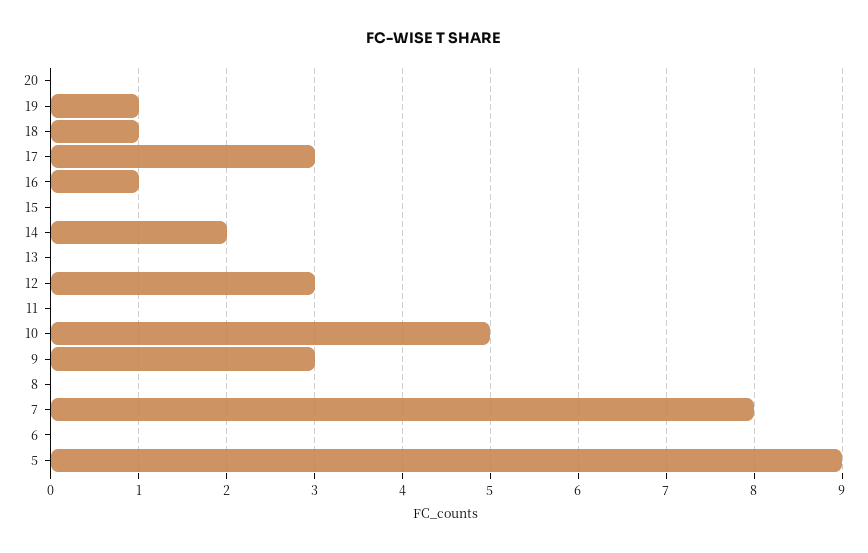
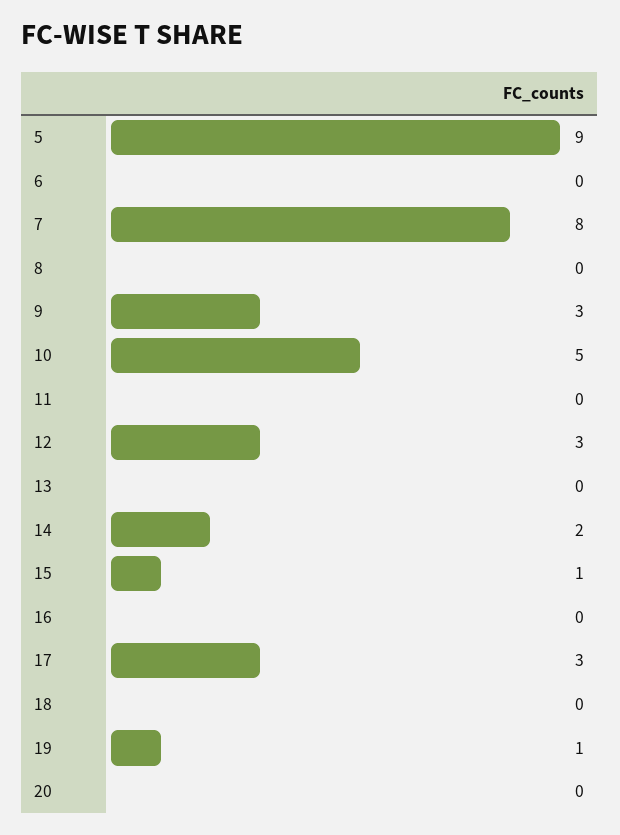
  {
    "20": 0,
    "19": 1,
-   "18": 1,
+   "18": 0,
    "17": 3,
-   "16": 1,
+   "16": 0,
-   "15": 0,
+   "15": 1,
    "14": 2,
    "13": 0,
    "12": 3,
    "11": 0,
    "10": 5,
    "9": 3,
    "8": 0,
    "7": 8,
    "6": 0,
    "5": 9
  }

